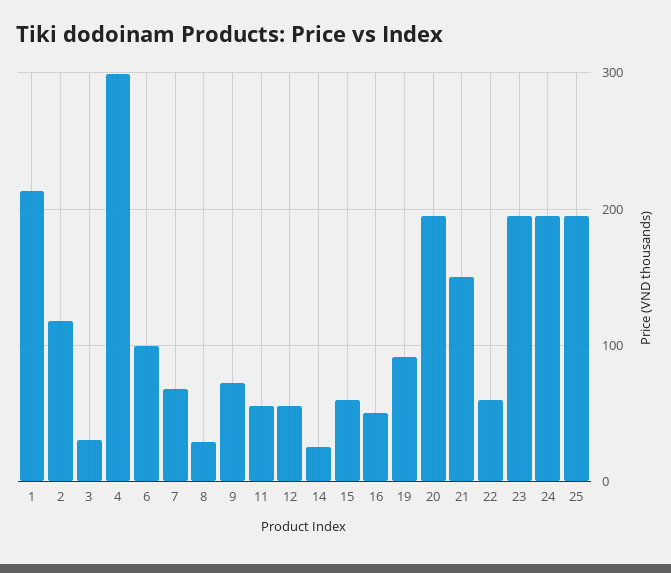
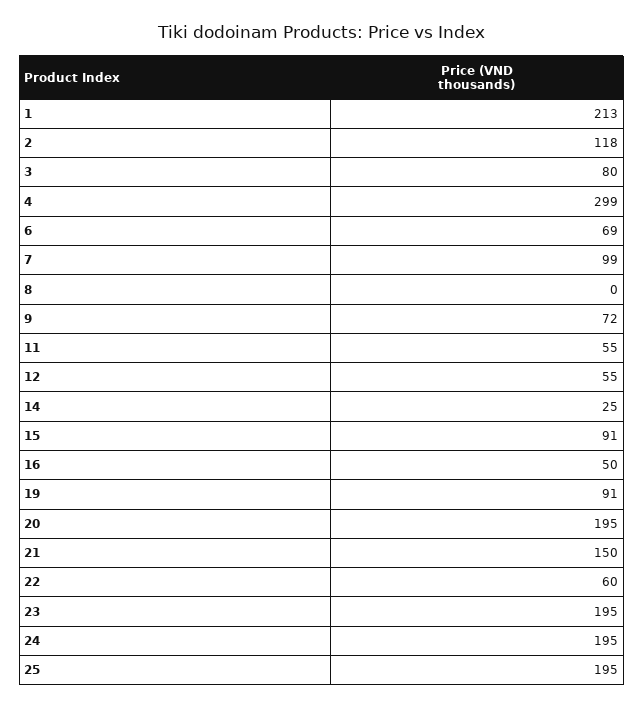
  {
    "1": 213,
    "2": 118,
-   "3": 30,
+   "3": 80,
    "4": 299,
-   "6": 100,
+   "6": 69,
-   "7": 70,
+   "7": 99,
-   "8": 30,
+   "8": 0,
    "9": 72,
    "11": 55,
    "12": 55,
    "14": 25,
-   "15": 60,
+   "15": 91,
    "16": 50,
    "19": 91,
    "20": 195,
    "21": 150,
    "22": 60,
    "23": 195,
    "24": 195,
    "25": 195
  }

